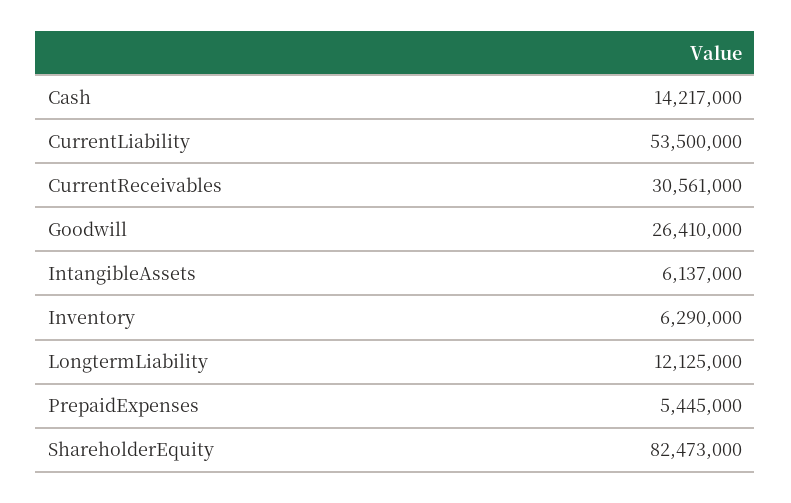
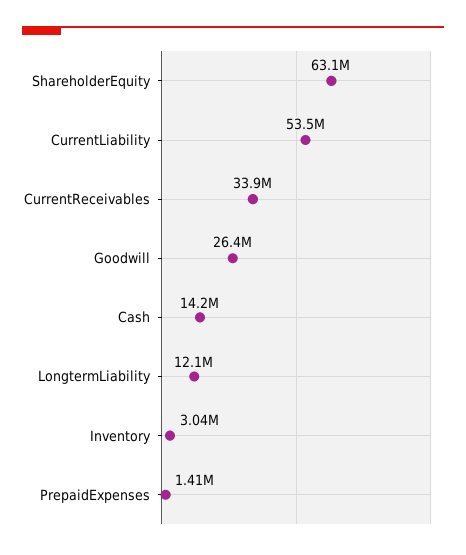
  {
    "Cash": 14217000,
    "CurrentLiability": 53500000,
-   "CurrentReceivables": 30561000,
+   "CurrentReceivables": 33900000,
    "Goodwill": 26410000,
-   "IntangibleAssets": 6137000,
-   "Inventory": 6290000,
+   "Inventory": 3040000,
    "LongtermLiability": 12125000,
-   "PrepaidExpenses": 5445000,
+   "PrepaidExpenses": 1410000,
-   "ShareholderEquity": 82473000
+   "ShareholderEquity": 63100000
  }

